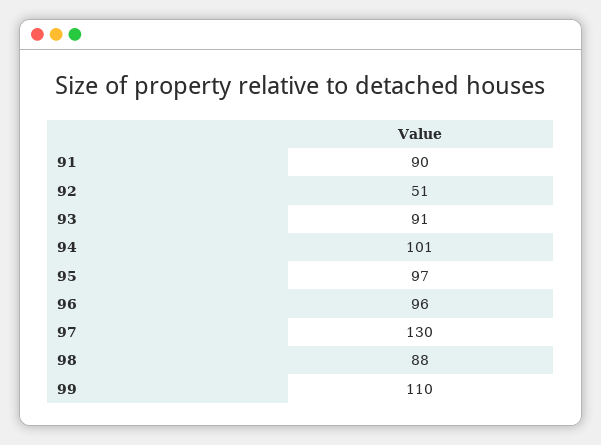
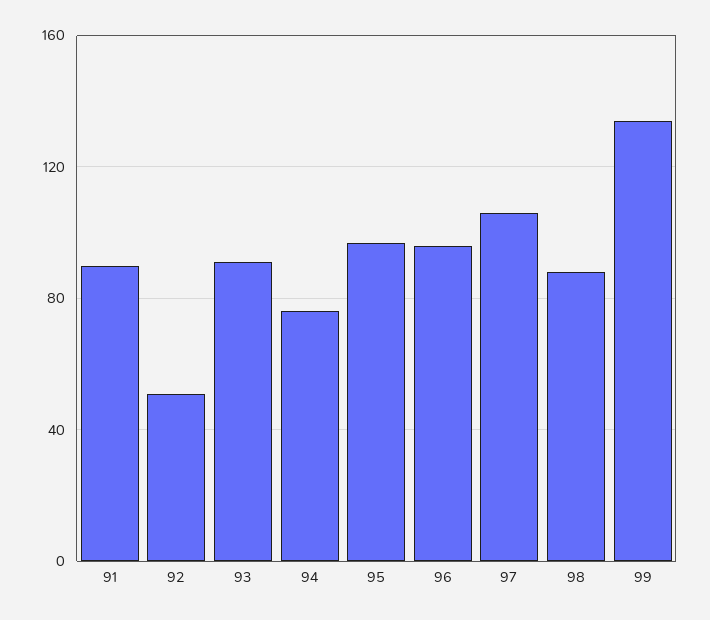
  {
    "91": 90,
    "92": 51,
    "93": 91,
-   "94": 101,
+   "94": 75,
    "95": 97,
    "96": 96,
-   "97": 130,
+   "97": 105,
    "98": 88,
-   "99": 110
+   "99": 135
  }

